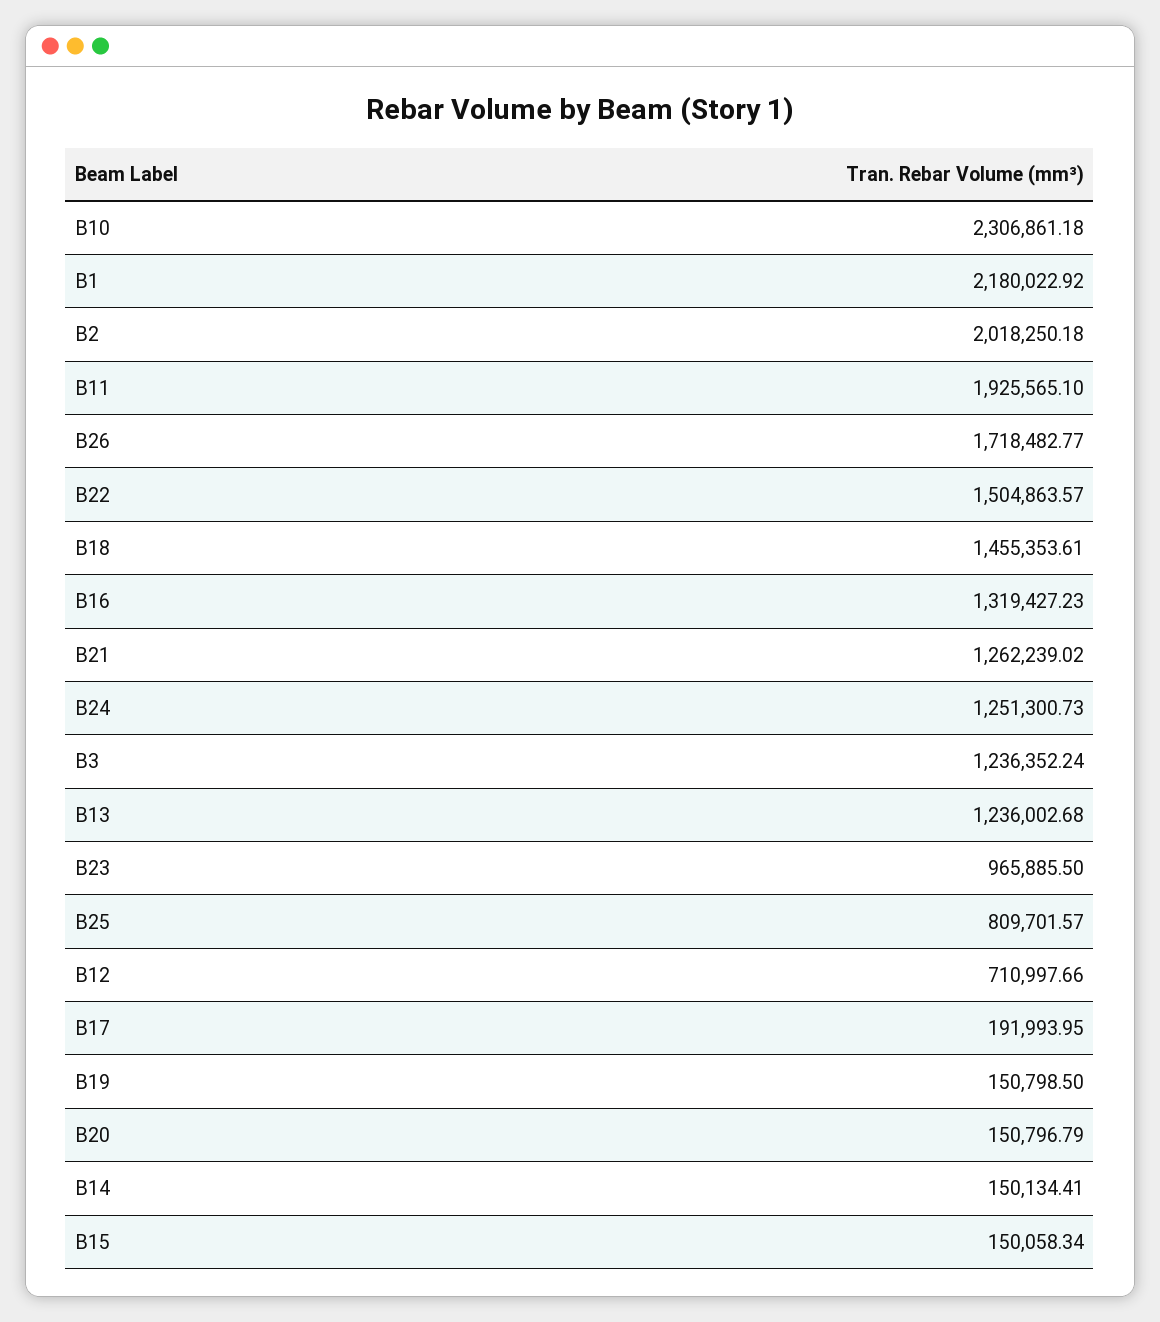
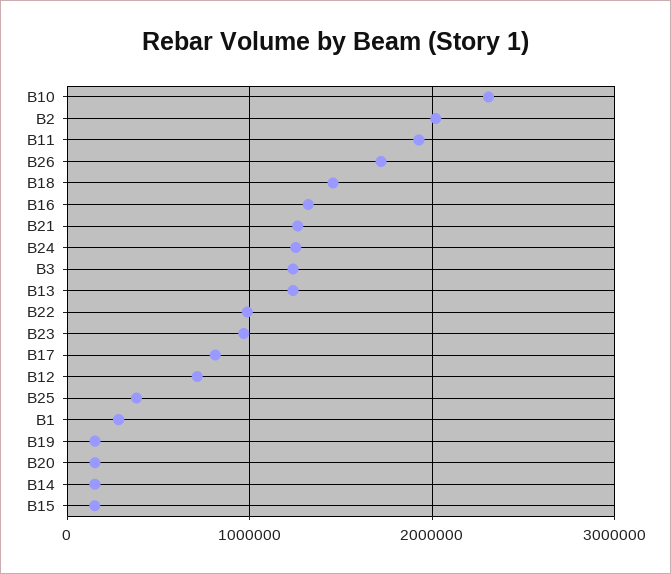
  {
    "B10": 2306861.18,
-   "B1": 2180022.92,
+   "B1": 300000,
    "B2": 2018250.18,
    "B11": 1925565.1,
    "B26": 1718482.77,
-   "B22": 1504863.57,
+   "B22": 1000000,
    "B18": 1455353.61,
    "B16": 1319427.23,
    "B21": 1262239.02,
    "B24": 1251300.73,
    "B3": 1236352.24,
    "B13": 1236002.68,
    "B23": 965885.5,
-   "B25": 809701.57,
+   "B25": 400000,
    "B12": 710997.66,
-   "B17": 191993.95,
+   "B17": 800000,
    "B19": 150798.5,
    "B20": 150796.79,
    "B14": 150134.41,
    "B15": 150058.34
  }

